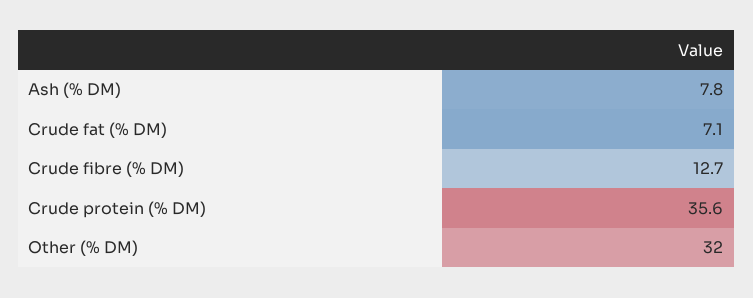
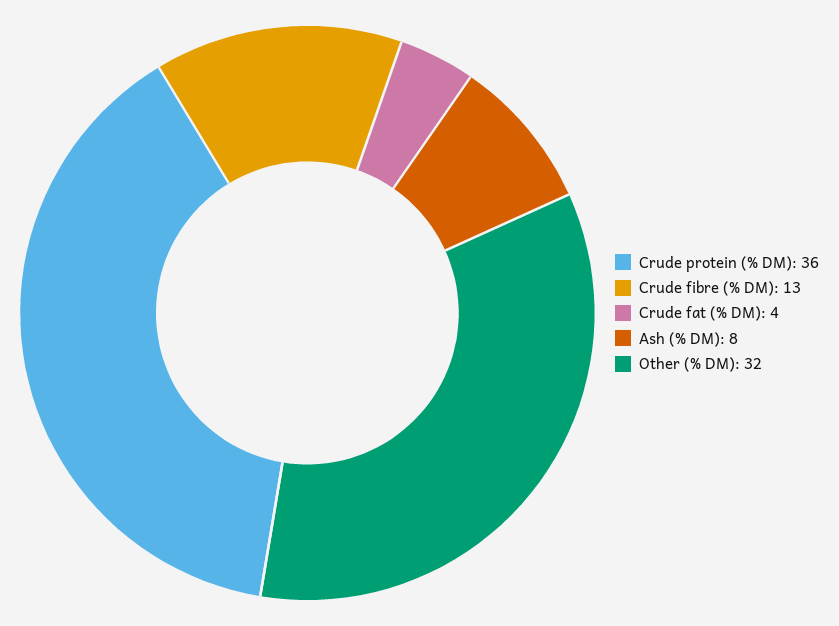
  {
    "Ash (% DM)": 7.8,
-   "Crude fat (% DM)": 7.1,
+   "Crude fat (% DM)": 4,
    "Crude fibre (% DM)": 12.7,
    "Crude protein (% DM)": 35.6,
    "Other (% DM)": 32
  }

